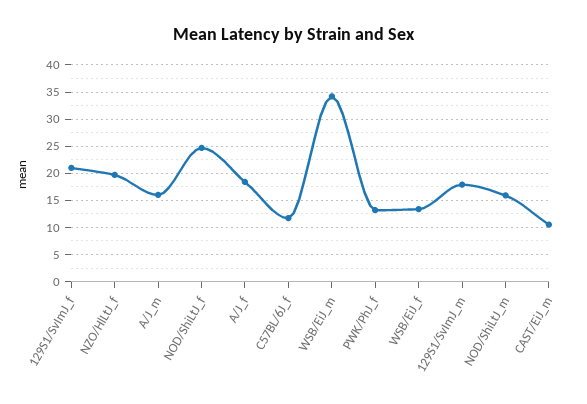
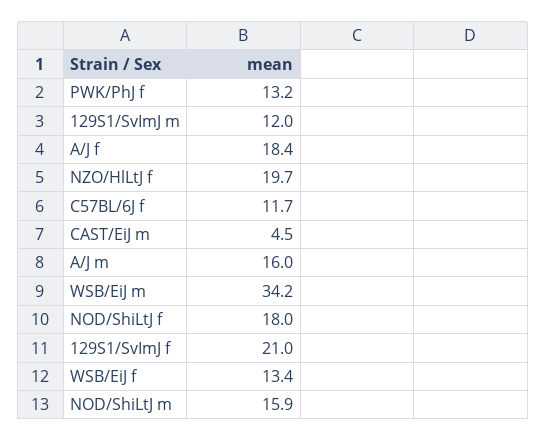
  {
    "129S1/SvImJ_f": 21,
    "NZO/HlLtJ_f": 19.7,
    "A/J_m": 16,
-   "NOD/ShiLtJ_f": 25,
+   "NOD/ShiLtJ_f": 18,
    "A/J_f": 18.4,
    "C57BL/6J_f": 11.7,
    "WSB/EiJ_m": 34.2,
    "PWK/PhJ_f": 13.2,
    "WSB/EiJ_f": 13.4,
-   "129S1/SvImJ_m": 17.5,
+   "129S1/SvImJ_m": 12,
    "NOD/ShiLtJ_m": 15.9,
-   "CAST/EiJ_m": 10
+   "CAST/EiJ_m": 4.5
  }

